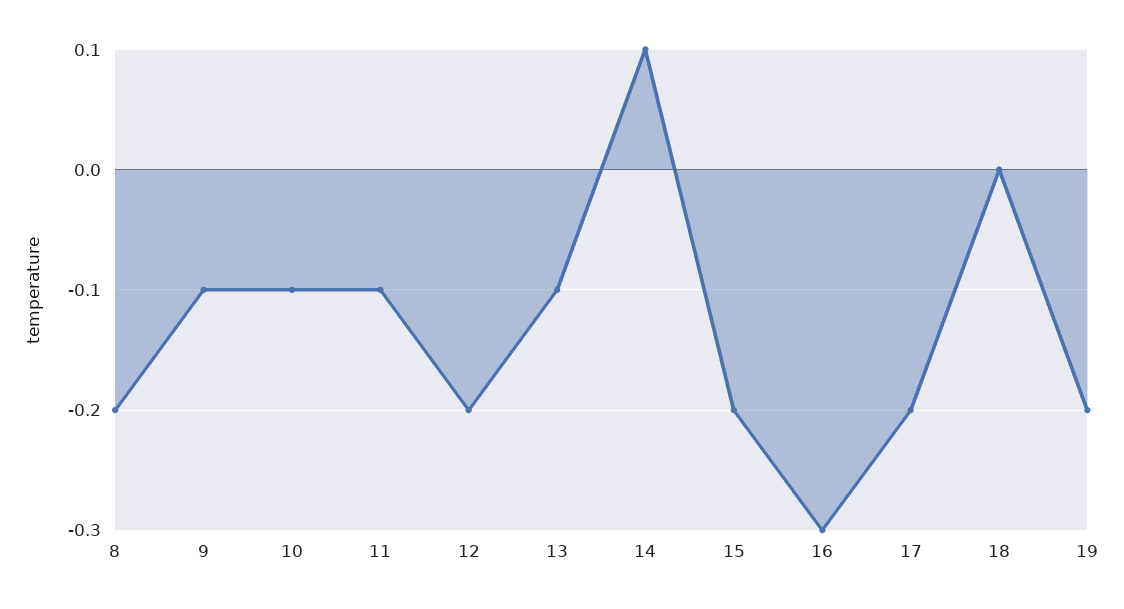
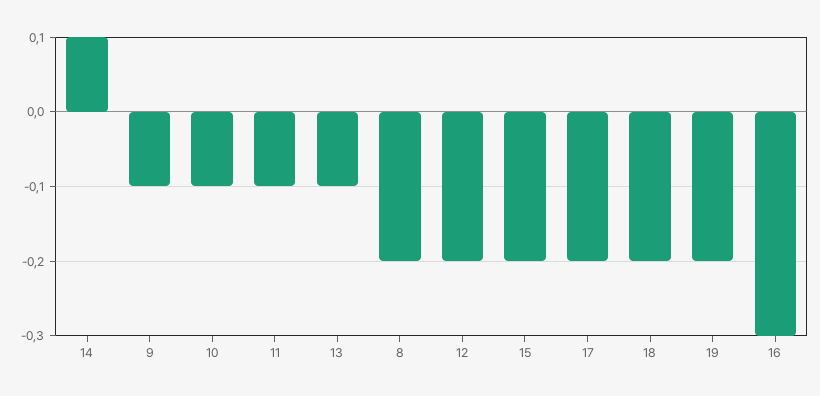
  {
    "8": -0.2,
    "9": -0.1,
    "10": -0.1,
    "11": -0.1,
    "12": -0.2,
    "13": -0.1,
    "14": 0.1,
    "15": -0.2,
    "16": -0.3,
    "17": -0.2,
-   "18": 0,
+   "18": -0.2,
    "19": -0.2
  }

